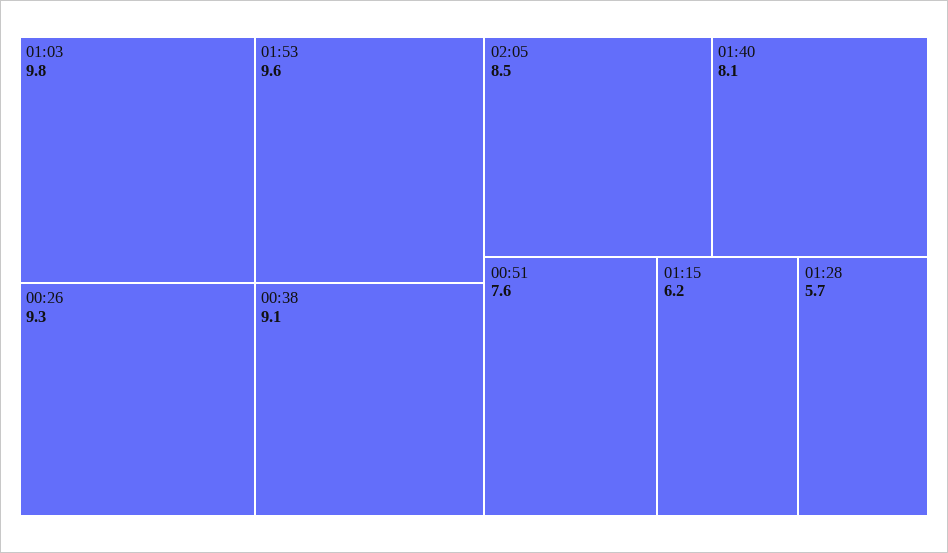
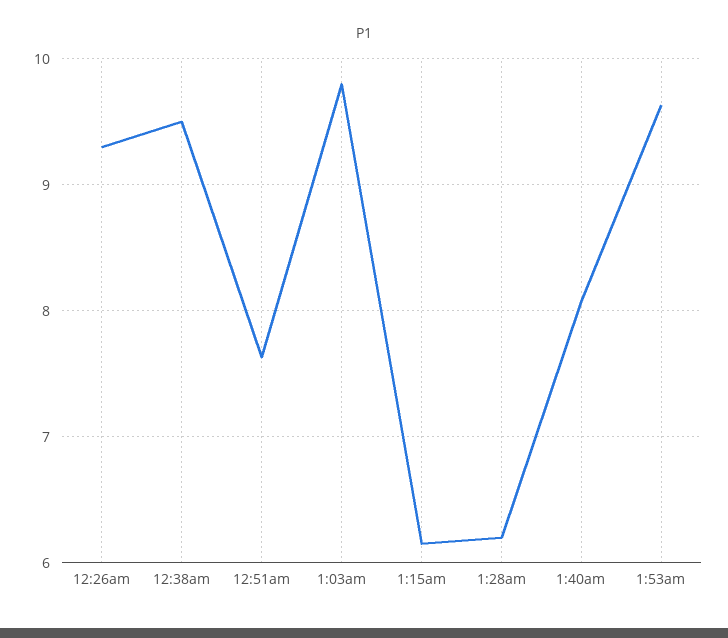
  {
    "01:03": 9.8,
    "01:53": 9.6,
    "00:26": 9.3,
-   "00:38": 9.1,
+   "00:38": 9.5,
-   "02:05": 8.5,
    "01:40": 8.1,
    "00:51": 7.6,
    "01:15": 6.2,
-   "01:28": 5.7
+   "01:28": 6.2
  }

